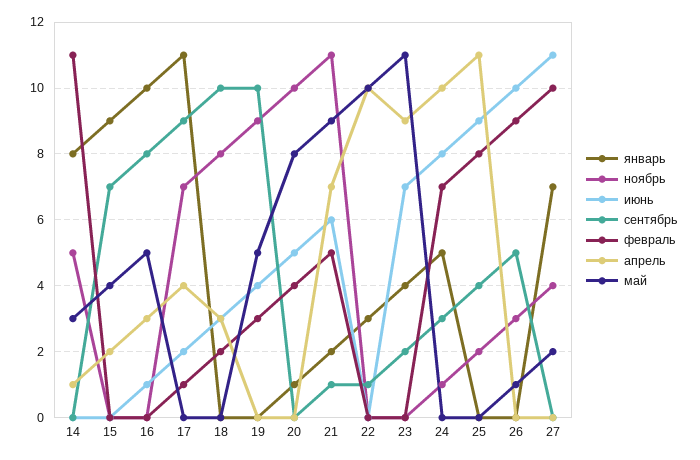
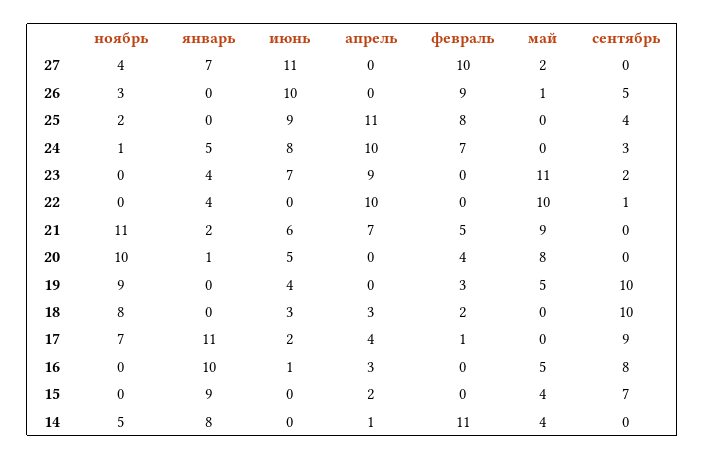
  {
    "январь": {
      "14": 8,
      "15": 9,
      "16": 10,
      "17": 11,
      "18": 0,
      "19": 0,
      "20": 1,
      "21": 2,
-     "22": 3,
+     "22": 4,
      "23": 4,
      "24": 5,
      "25": 0,
      "26": 0,
      "27": 7
    },
    "ноябрь": {
      "14": 5,
      "15": 0,
      "16": 0,
      "17": 7,
      "18": 8,
      "19": 9,
      "20": 10,
      "21": 11,
      "22": 0,
      "23": 0,
      "24": 1,
      "25": 2,
      "26": 3,
      "27": 4
    },
    "июнь": {
      "14": 0,
      "15": 0,
      "16": 1,
      "17": 2,
      "18": 3,
      "19": 4,
      "20": 5,
      "21": 6,
      "22": 0,
      "23": 7,
      "24": 8,
      "25": 9,
      "26": 10,
      "27": 11
    },
    "сентябрь": {
      "14": 0,
      "15": 7,
      "16": 8,
      "17": 9,
      "18": 10,
      "19": 10,
      "20": 0,
-     "21": 1,
+     "21": 0,
      "22": 1,
      "23": 2,
      "24": 3,
      "25": 4,
      "26": 5,
      "27": 0
    },
    "февраль": {
      "14": 11,
      "15": 0,
      "16": 0,
      "17": 1,
      "18": 2,
      "19": 3,
      "20": 4,
      "21": 5,
      "22": 0,
      "23": 0,
      "24": 7,
      "25": 8,
      "26": 9,
      "27": 10
    },
    "апрель": {
      "14": 1,
      "15": 2,
      "16": 3,
      "17": 4,
      "18": 3,
      "19": 0,
      "20": 0,
      "21": 7,
      "22": 10,
      "23": 9,
      "24": 10,
      "25": 11,
      "26": 0,
      "27": 0
    },
    "май": {
-     "14": 3,
+     "14": 4,
      "15": 4,
      "16": 5,
      "17": 0,
      "18": 0,
      "19": 5,
      "20": 8,
      "21": 9,
      "22": 10,
      "23": 11,
      "24": 0,
      "25": 0,
      "26": 1,
      "27": 2
    }
  }

